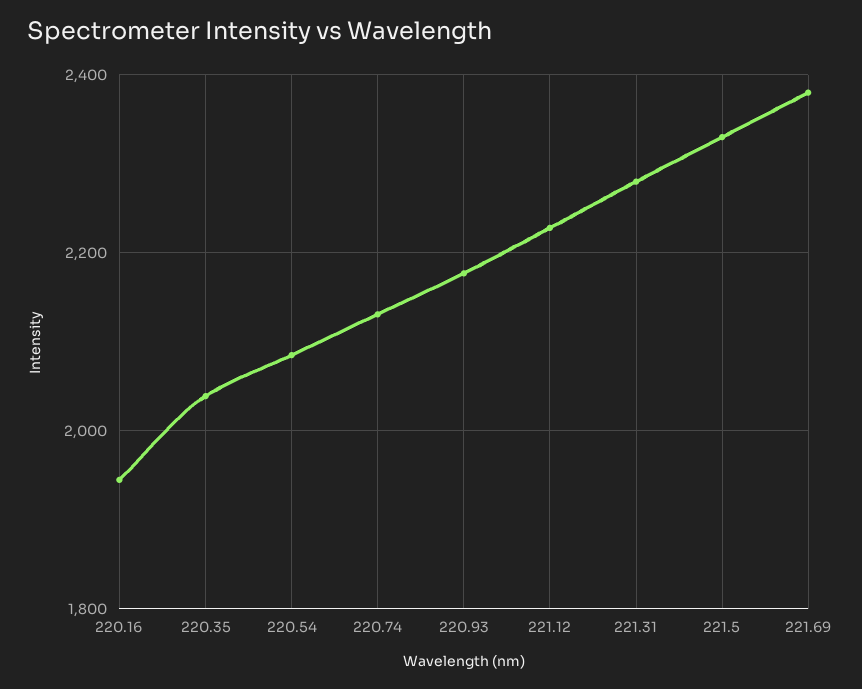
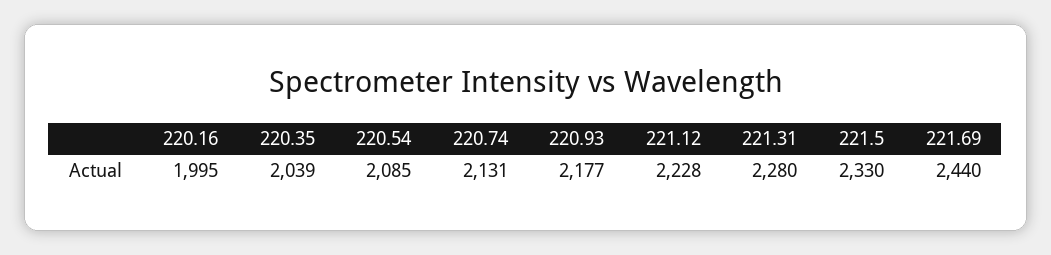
  {
-   "220.16": 1940,
+   "220.16": 1995,
    "220.35": 2039,
    "220.54": 2085,
    "220.74": 2131,
    "220.93": 2177,
    "221.12": 2228,
    "221.31": 2280,
    "221.5": 2330,
-   "221.69": 2380
+   "221.69": 2440
  }

